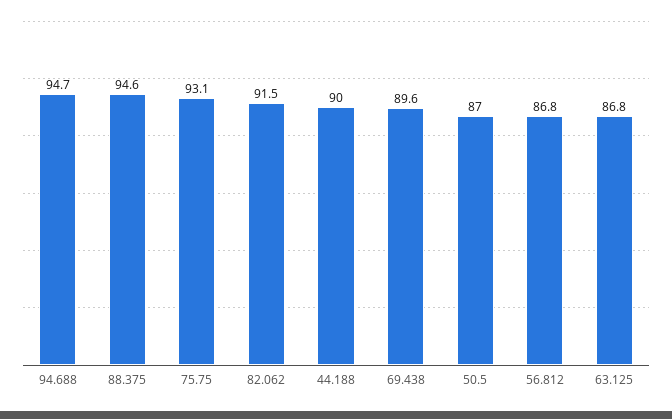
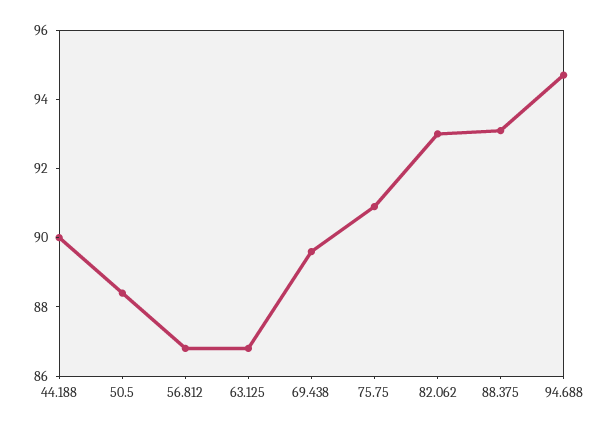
  {
    "94.688": 94.7,
-   "88.375": 94.6,
+   "88.375": 93,
-   "75.75": 93.1,
+   "75.75": 91,
-   "82.062": 91.5,
+   "82.062": 93,
    "44.188": 90,
    "69.438": 89.6,
-   "50.5": 87,
+   "50.5": 88.5,
    "56.812": 86.8,
    "63.125": 86.8
  }

